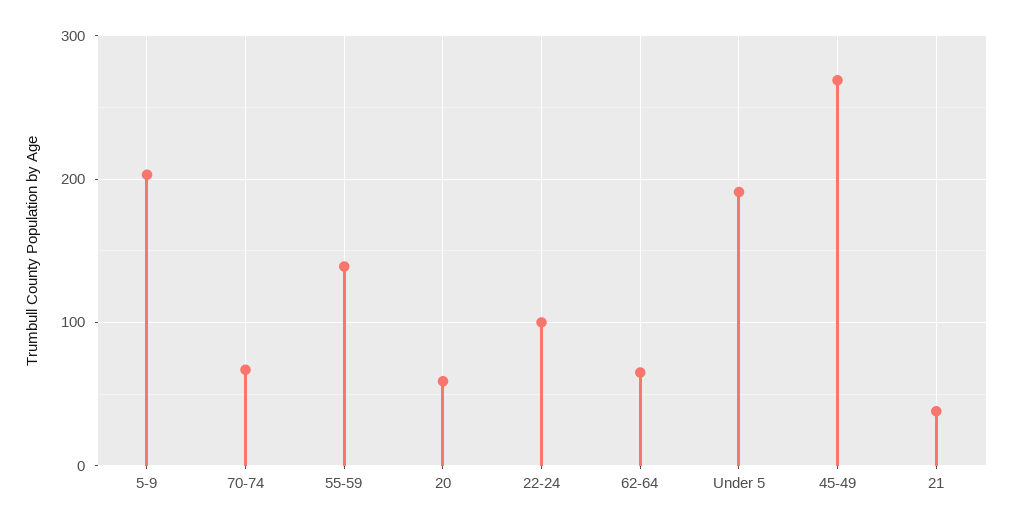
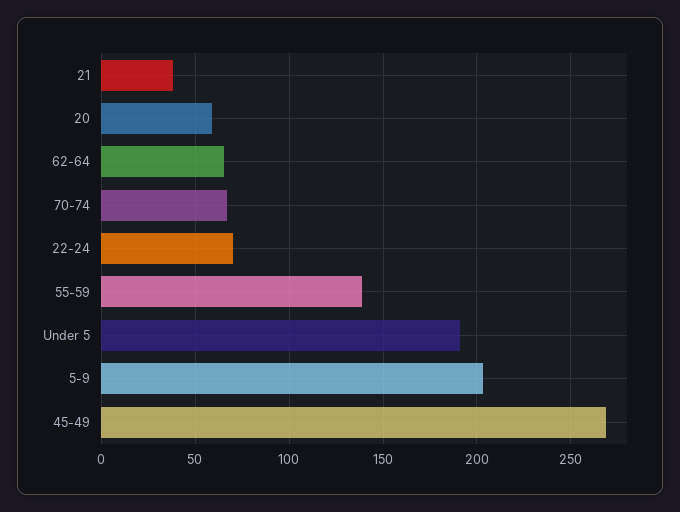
  {
    "5-9": 205,
    "70-74": 65,
    "55-59": 140,
    "20": 60,
-   "22-24": 100,
+   "22-24": 70,
    "62-64": 65,
    "Under 5": 190,
    "45-49": 270,
    "21": 40
  }

